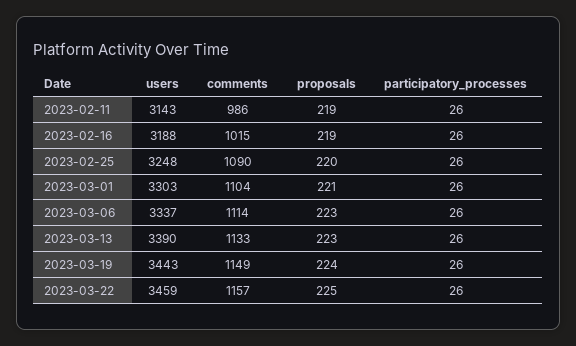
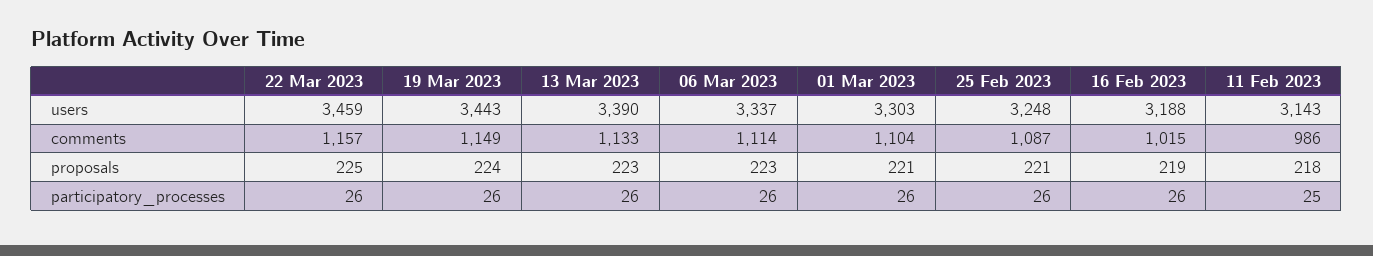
  {
    "users": {
      "2023-02-11": 3143,
      "2023-02-16": 3188,
      "2023-02-25": 3248,
      "2023-03-01": 3303,
      "2023-03-06": 3337,
      "2023-03-13": 3390,
      "2023-03-19": 3443,
      "2023-03-22": 3459
    },
    "comments": {
      "2023-02-11": 986,
      "2023-02-16": 1015,
-     "2023-02-25": 1090,
+     "2023-02-25": 1087,
      "2023-03-01": 1104,
      "2023-03-06": 1114,
      "2023-03-13": 1133,
      "2023-03-19": 1149,
      "2023-03-22": 1157
    },
    "proposals": {
-     "2023-02-11": 219,
+     "2023-02-11": 218,
      "2023-02-16": 219,
-     "2023-02-25": 220,
+     "2023-02-25": 221,
      "2023-03-01": 221,
      "2023-03-06": 223,
      "2023-03-13": 223,
      "2023-03-19": 224,
      "2023-03-22": 225
    },
    "participatory_processes": {
-     "2023-02-11": 26,
+     "2023-02-11": 25,
      "2023-02-16": 26,
      "2023-02-25": 26,
      "2023-03-01": 26,
      "2023-03-06": 26,
      "2023-03-13": 26,
      "2023-03-19": 26,
      "2023-03-22": 26
    }
  }

